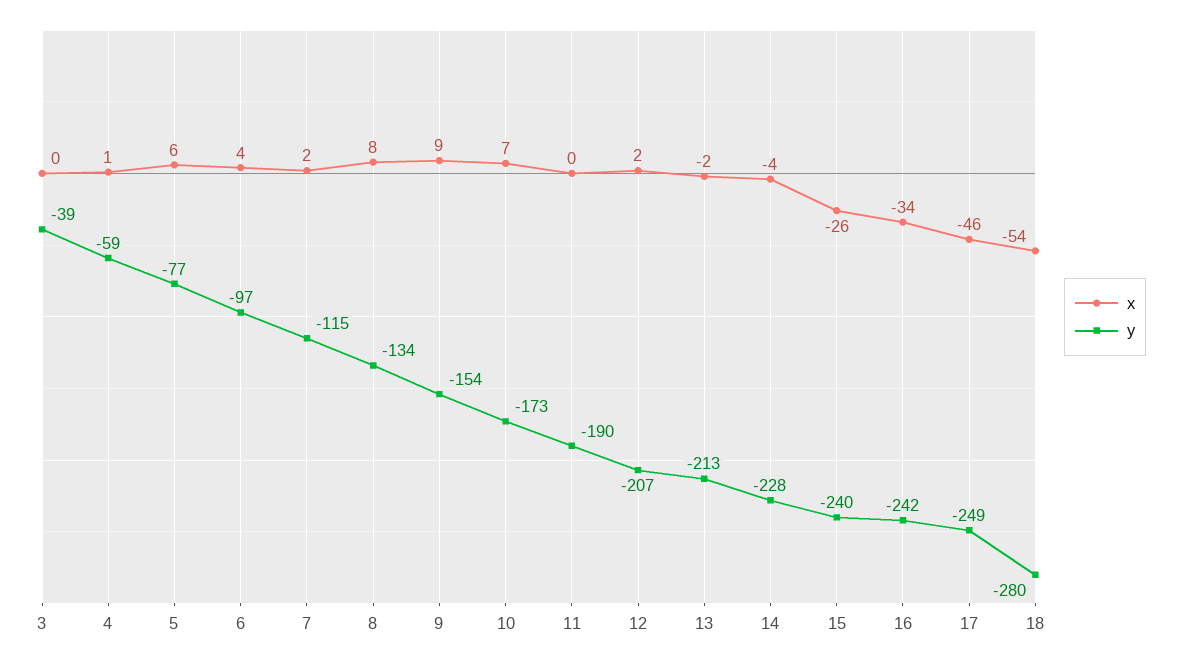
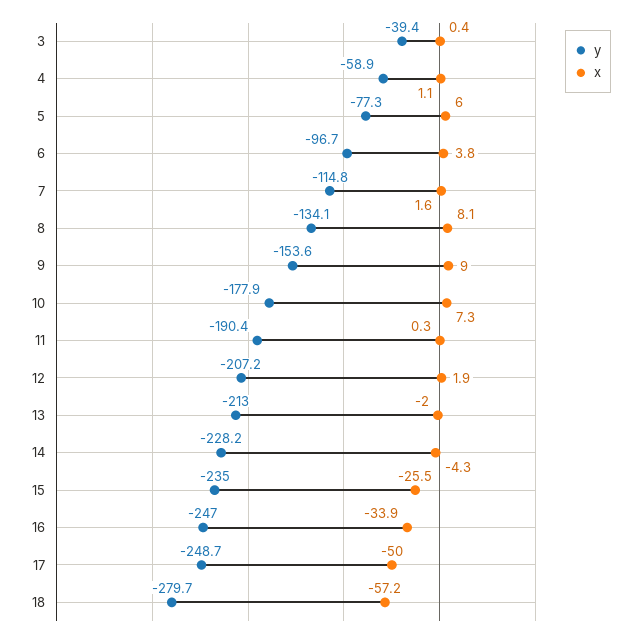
  {
    "x": {
      "3": 0.4,
      "4": 1.1,
      "5": 6,
      "6": 3.8,
      "7": 1.6,
      "8": 8.1,
      "9": 9,
      "10": 7.3,
      "11": 0.3,
      "12": 1.9,
      "13": -2,
      "14": -4.3,
      "15": -25.5,
      "16": -33.9,
-     "17": -46,
+     "17": -50,
-     "18": -54
+     "18": -57.2
    },
    "y": {
      "3": -39.4,
      "4": -58.9,
      "5": -77.3,
      "6": -96.7,
      "7": -114.8,
      "8": -134.1,
      "9": -153.6,
-     "10": -173,
+     "10": -177.9,
      "11": -190.4,
      "12": -207.2,
      "13": -213,
      "14": -228.2,
-     "15": -240,
+     "15": -235,
-     "16": -242,
+     "16": -247,
      "17": -248.7,
      "18": -279.7
    }
  }

